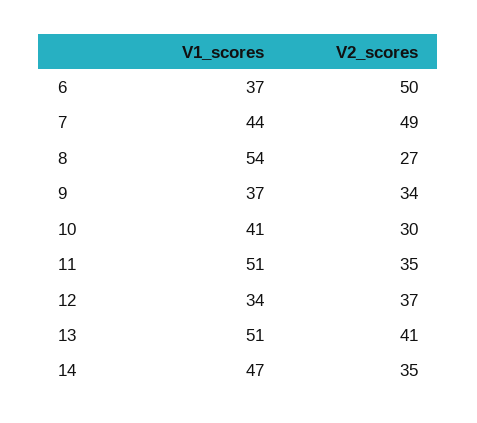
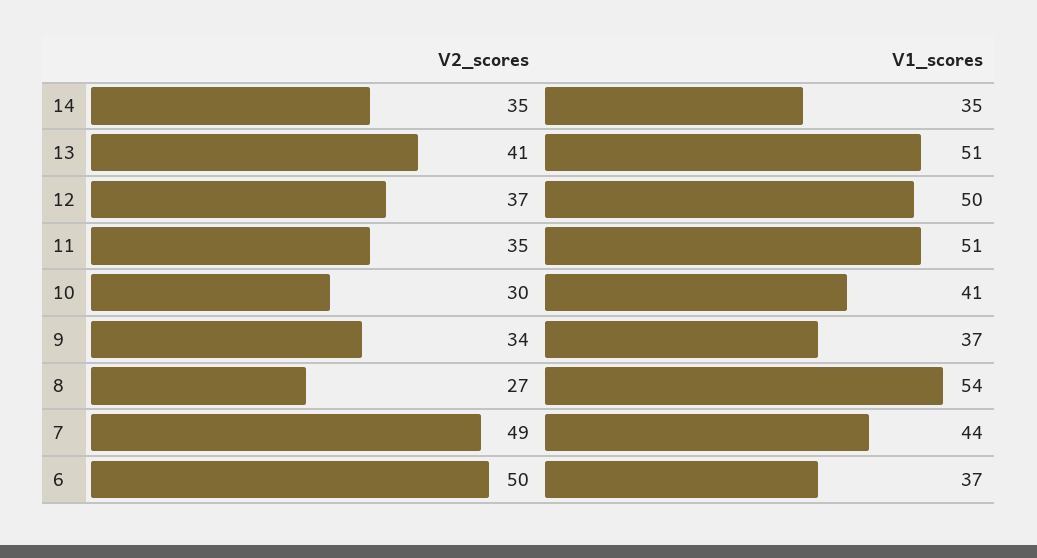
  {
    "V1_scores": {
      "6": 37,
      "7": 44,
      "8": 54,
      "9": 37,
      "10": 41,
      "11": 51,
-     "12": 34,
+     "12": 50,
      "13": 51,
-     "14": 47
+     "14": 35
    },
    "V2_scores": {
      "6": 50,
      "7": 49,
      "8": 27,
      "9": 34,
      "10": 30,
      "11": 35,
      "12": 37,
      "13": 41,
      "14": 35
    }
  }

